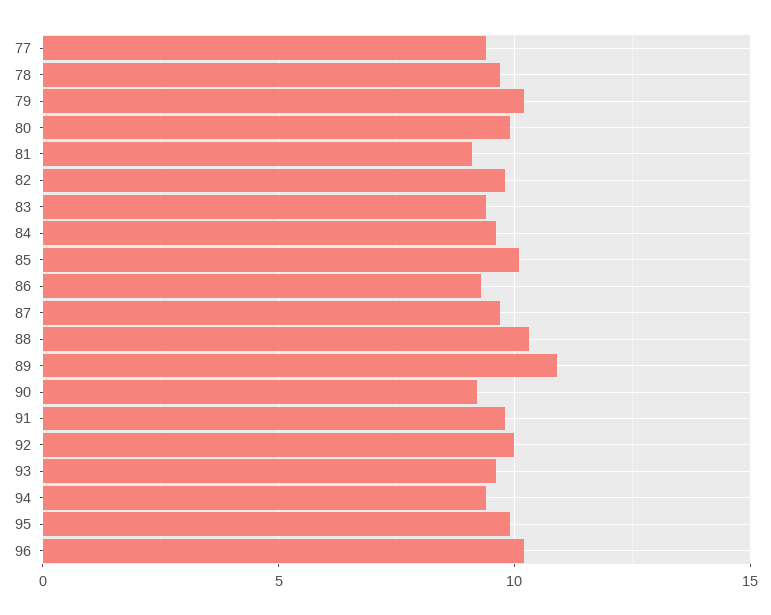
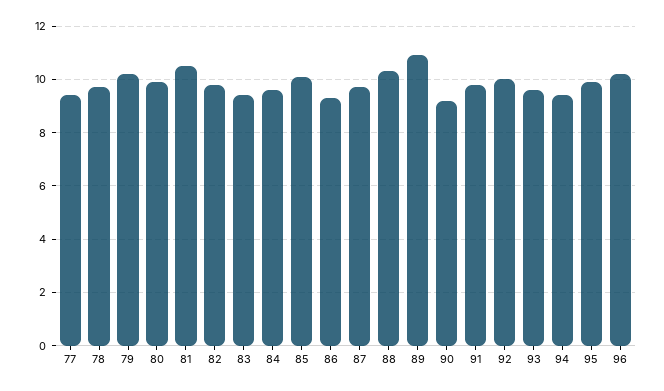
  {
    "77": 9.5,
    "78": 9.5,
    "79": 10,
    "80": 10,
-   "81": 9,
+   "81": 10.5,
    "82": 10,
    "83": 9.5,
    "84": 9.5,
    "85": 10,
    "86": 9.5,
    "87": 9.5,
    "88": 10.5,
    "89": 11,
    "90": 9,
    "91": 10,
    "92": 10,
    "93": 9.5,
    "94": 9.5,
    "95": 10,
    "96": 10
  }

